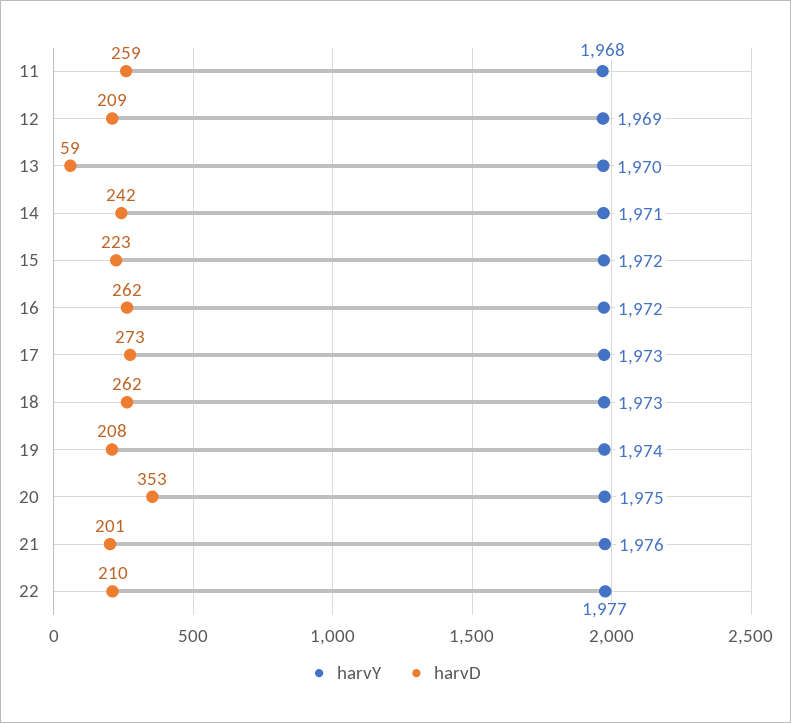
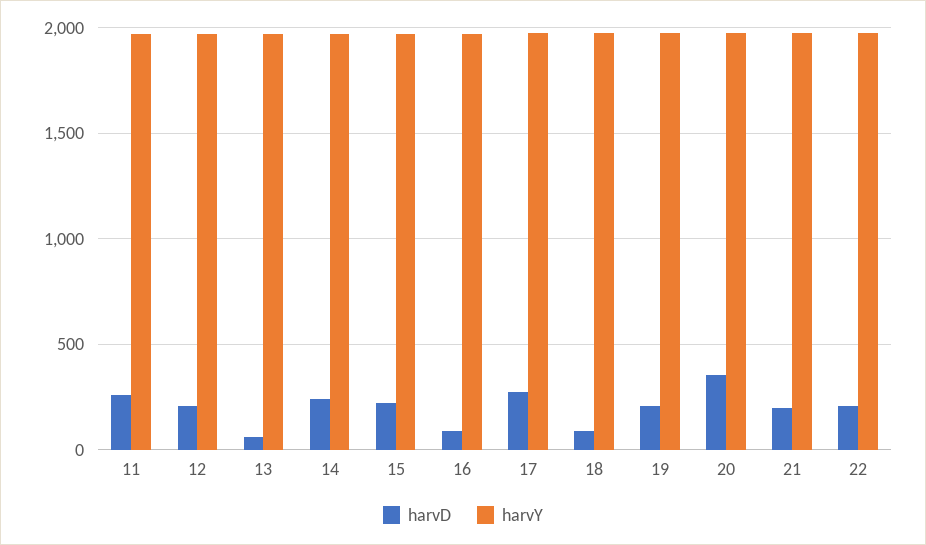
  {
    "harvY": {
      "11": 1968,
      "12": 1969,
      "13": 1970,
      "14": 1971,
      "15": 1972,
      "16": 1972,
      "17": 1973,
      "18": 1973,
      "19": 1974,
      "20": 1975,
      "21": 1976,
      "22": 1977
    },
    "harvD": {
      "11": 259,
      "12": 209,
      "13": 59,
      "14": 242,
      "15": 223,
-     "16": 262,
+     "16": 100,
      "17": 273,
-     "18": 262,
+     "18": 100,
      "19": 208,
      "20": 353,
      "21": 201,
      "22": 210
    }
  }

